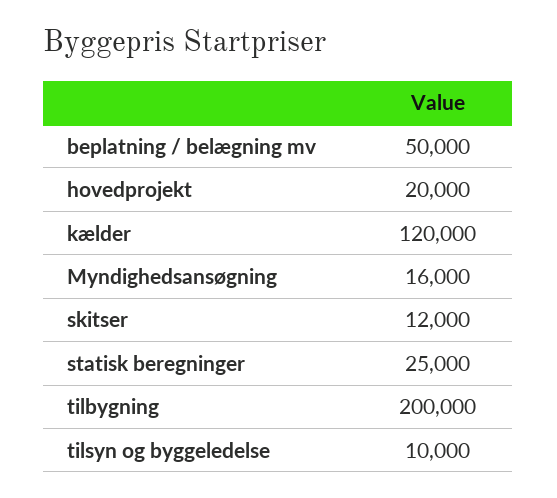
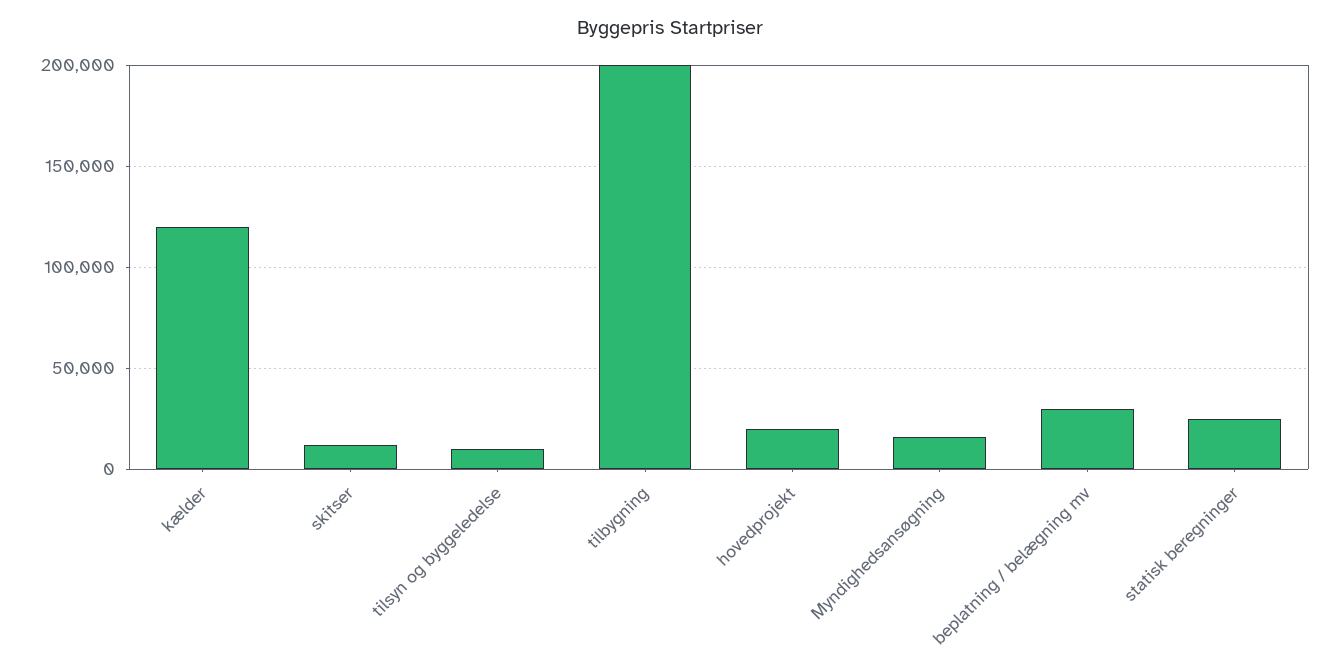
  {
-   "beplatning / belægning mv": 50000,
+   "beplatning / belægning mv": 30000,
    "hovedprojekt": 20000,
    "kælder": 120000,
    "Myndighedsansøgning": 16000,
    "skitser": 12000,
    "statisk beregninger": 25000,
    "tilbygning": 200000,
    "tilsyn og byggeledelse": 10000
  }

